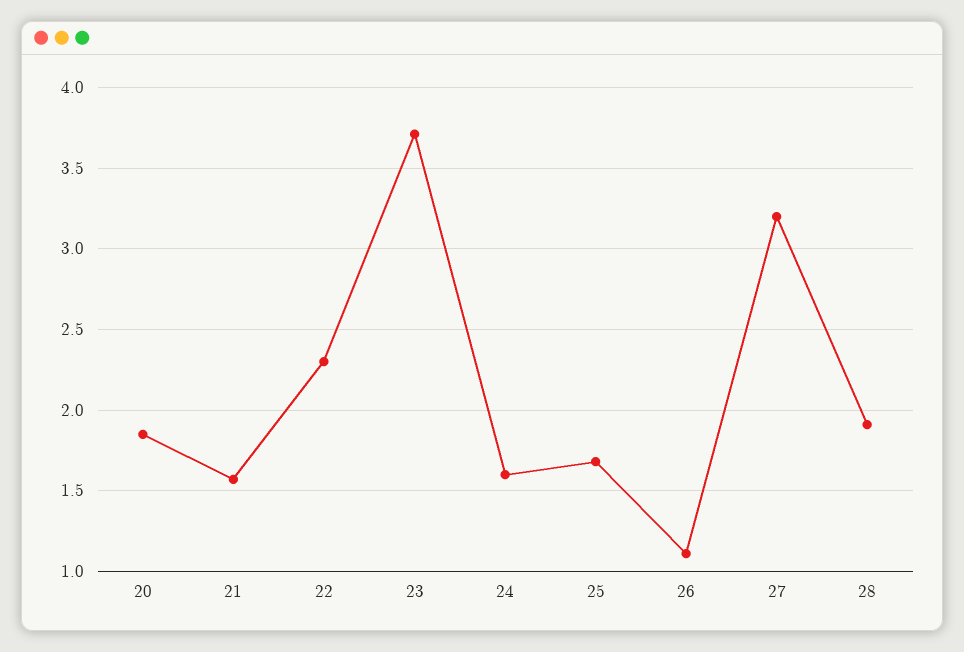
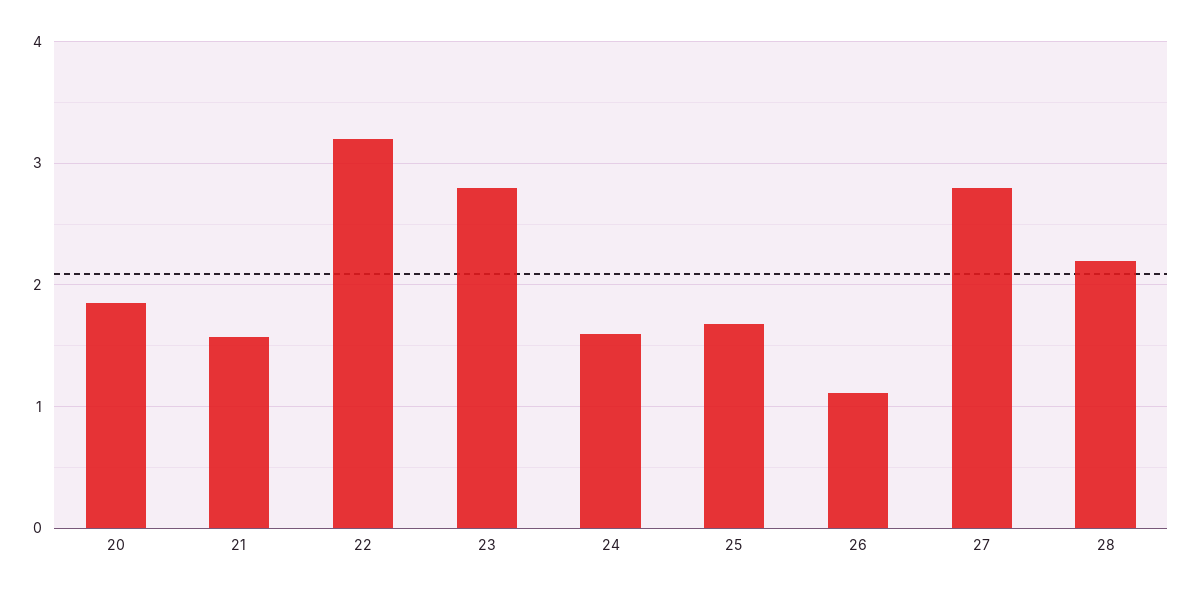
  {
    "20": 1.85,
    "21": 1.55,
-   "22": 2.3,
+   "22": 3.2,
-   "23": 3.7,
+   "23": 2.8,
    "24": 1.6,
    "25": 1.7,
    "26": 1.1,
-   "27": 3.2,
+   "27": 2.8,
-   "28": 1.9
+   "28": 2.2
  }

